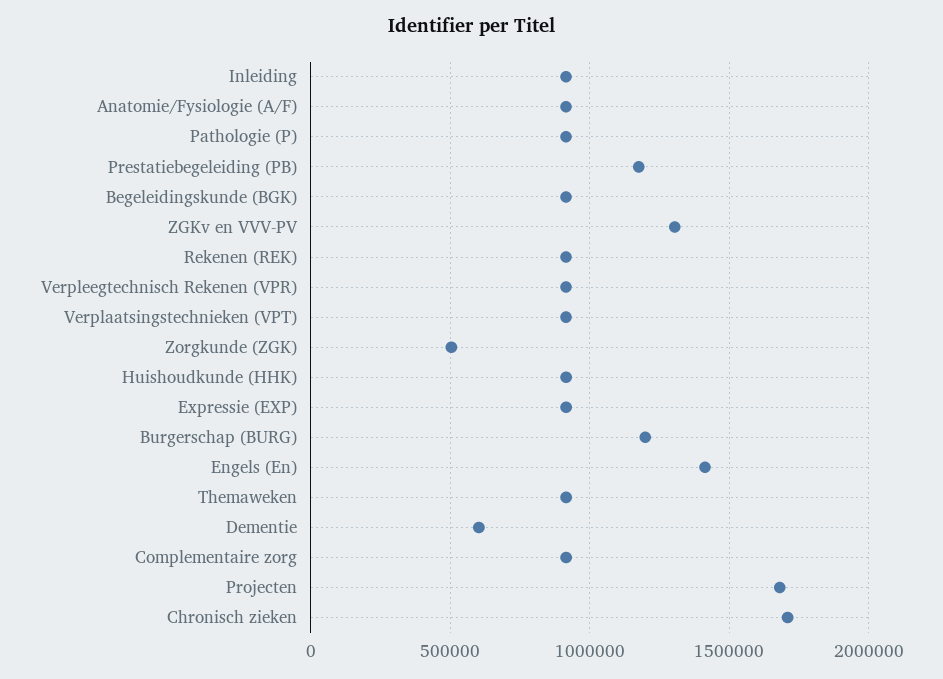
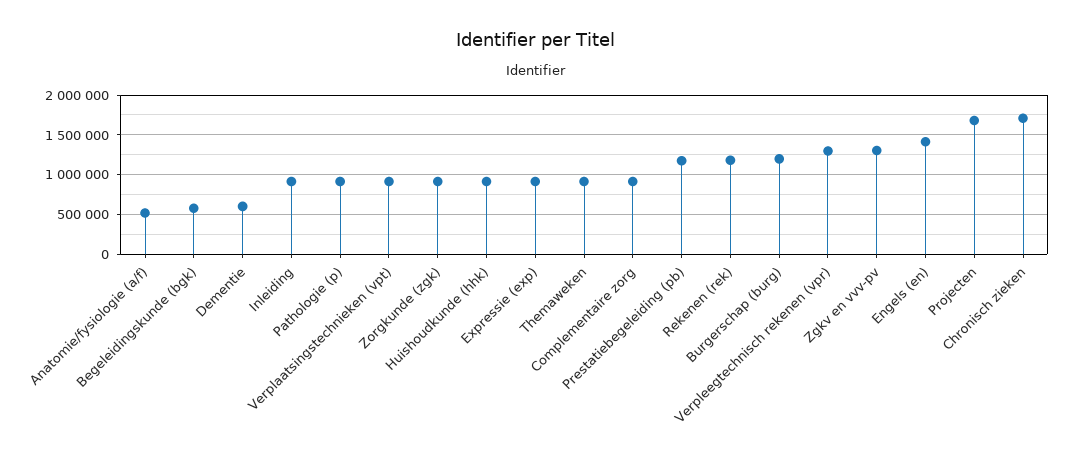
  {
    "Inleiding": 900000,
-   "Anatomie/Fysiologie (A/F)": 900000,
+   "Anatomie/Fysiologie (A/F)": 500000,
    "Pathologie (P)": 900000,
    "Prestatiebegeleiding (PB)": 1200000,
-   "Begeleidingskunde (BGK)": 900000,
+   "Begeleidingskunde (BGK)": 600000,
    "ZGKv en VVV-PV": 1300000,
-   "Rekenen (REK)": 900000,
+   "Rekenen (REK)": 1200000,
-   "Verpleegtechnisch Rekenen (VPR)": 900000,
+   "Verpleegtechnisch Rekenen (VPR)": 1300000,
    "Verplaatsingstechnieken (VPT)": 900000,
-   "Zorgkunde (ZGK)": 500000,
+   "Zorgkunde (ZGK)": 900000,
    "Huishoudkunde (HHK)": 900000,
    "Expressie (EXP)": 900000,
    "Burgerschap (BURG)": 1200000,
    "Engels (En)": 1400000,
    "Themaweken": 900000,
    "Dementie": 600000,
    "Complementaire zorg": 900000,
    "Projecten": 1700000,
    "Chronisch zieken": 1700000
  }

